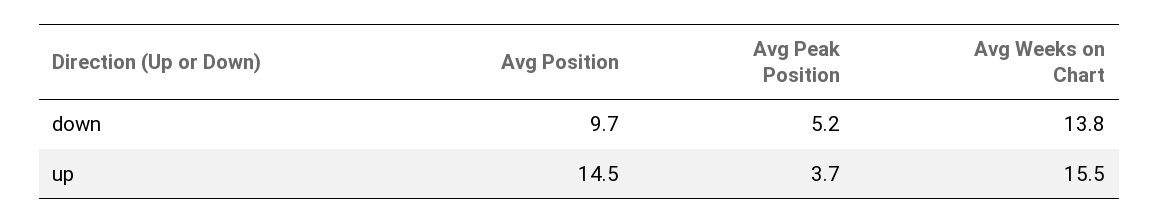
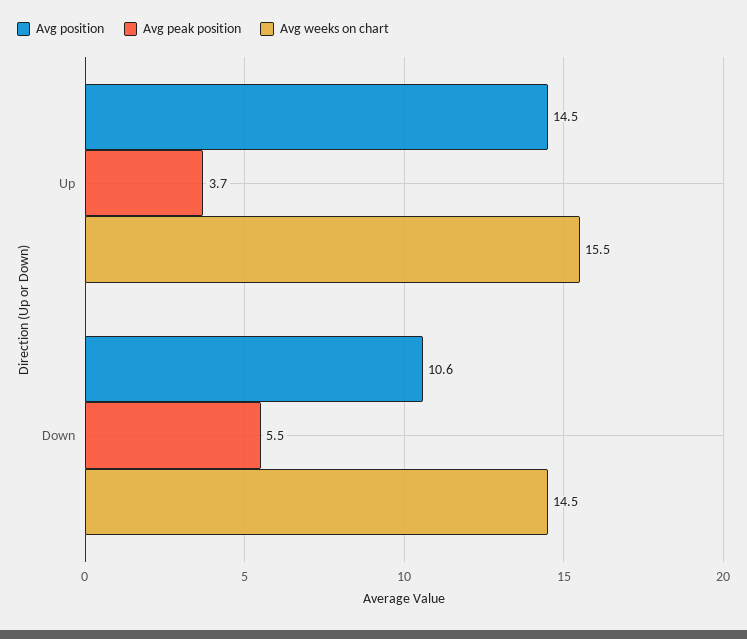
  {
    "Avg Position": {
-     "down": 9.7,
+     "down": 10.6,
      "up": 14.5
    },
    "Avg Peak Position": {
-     "down": 5.2,
+     "down": 5.5,
      "up": 3.7
    },
    "Avg Weeks on Chart": {
-     "down": 13.8,
+     "down": 14.5,
      "up": 15.5
    }
  }

